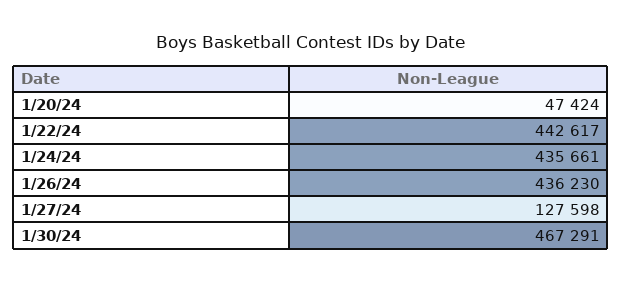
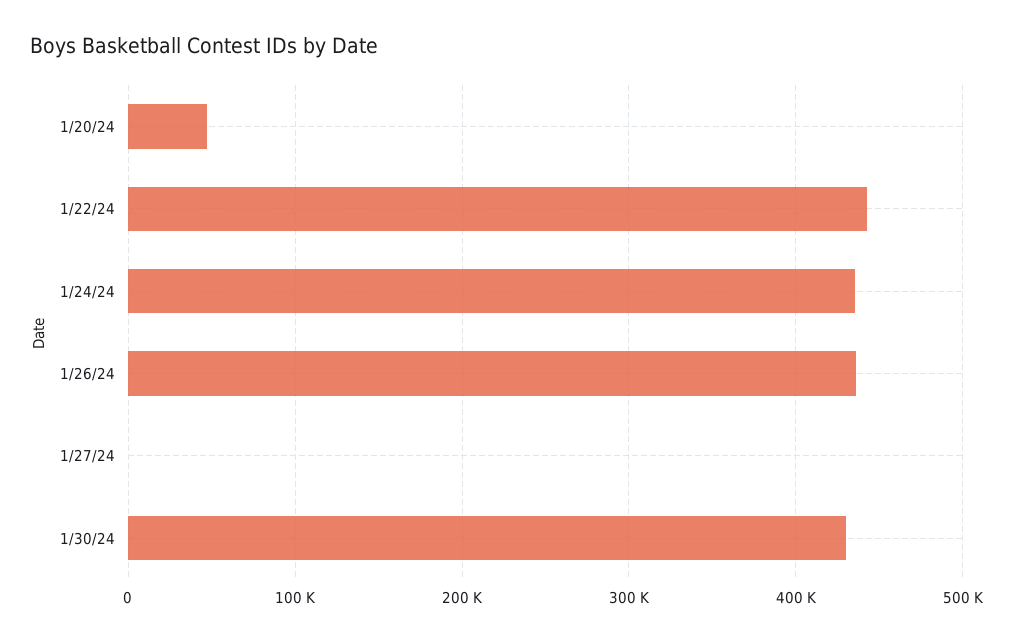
  {
    "1/20/24": 47424,
    "1/22/24": 442617,
    "1/24/24": 435661,
    "1/26/24": 436230,
-   "1/27/24": 127598,
+   "1/27/24": 0,
-   "1/30/24": 467291
+   "1/30/24": 430000
  }

